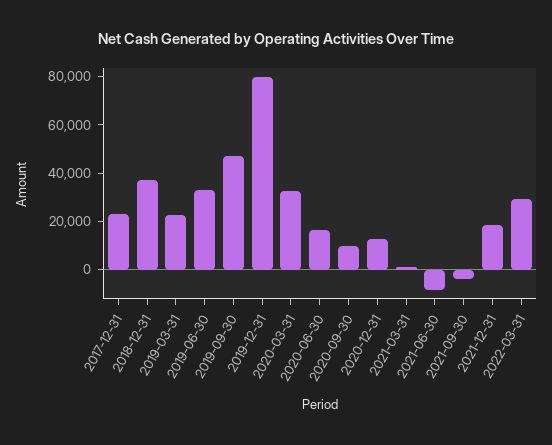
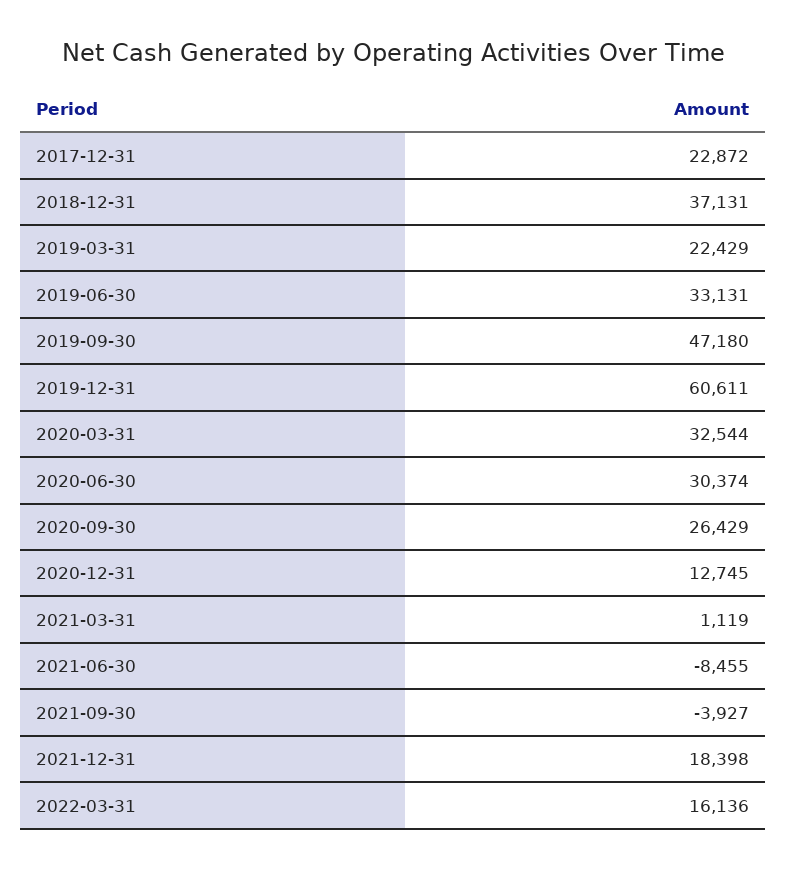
  {
    "2017-12-31": 22872,
    "2018-12-31": 37131,
    "2019-03-31": 22429,
    "2019-06-30": 33131,
    "2019-09-30": 47180,
-   "2019-12-31": 80000,
+   "2019-12-31": 60611,
    "2020-03-31": 32544,
-   "2020-06-30": 15000,
+   "2020-06-30": 30374,
-   "2020-09-30": 10000,
+   "2020-09-30": 26429,
    "2020-12-31": 12745,
    "2021-03-31": 1119,
    "2021-06-30": -8455,
    "2021-09-30": -3927,
    "2021-12-31": 18398,
-   "2022-03-31": 30000
+   "2022-03-31": 16136
  }

